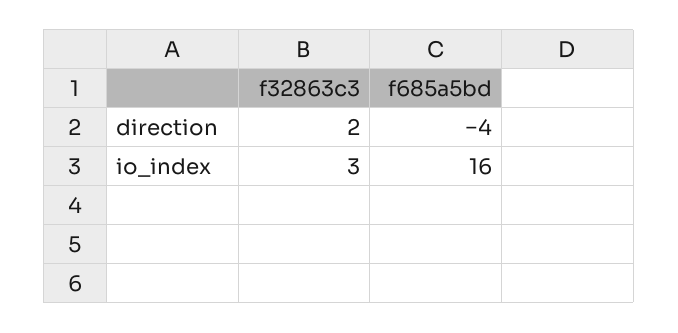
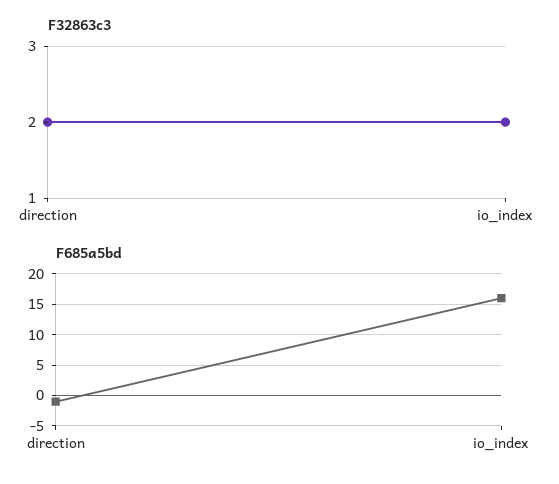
  {
    "f32863c3": {
      "direction": 2,
-     "io_index": 3
+     "io_index": 2
    },
    "f685a5bd": {
-     "direction": -4,
+     "direction": -1,
      "io_index": 16
    }
  }

